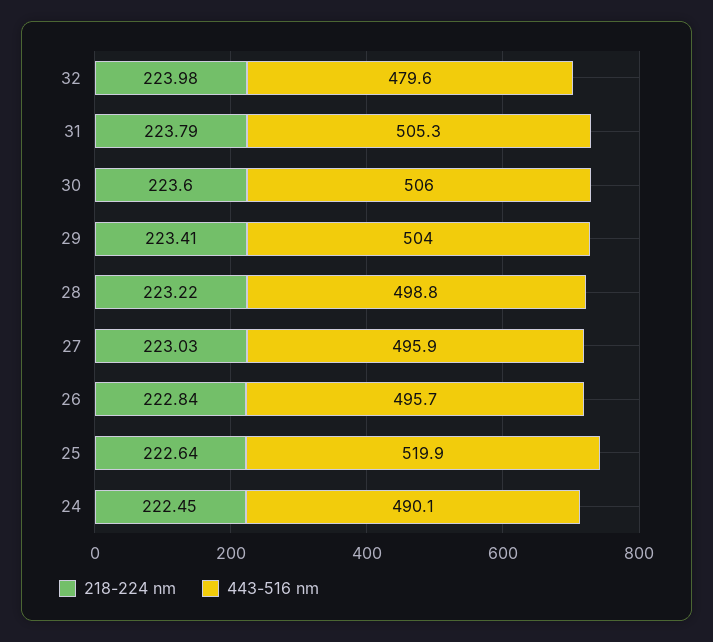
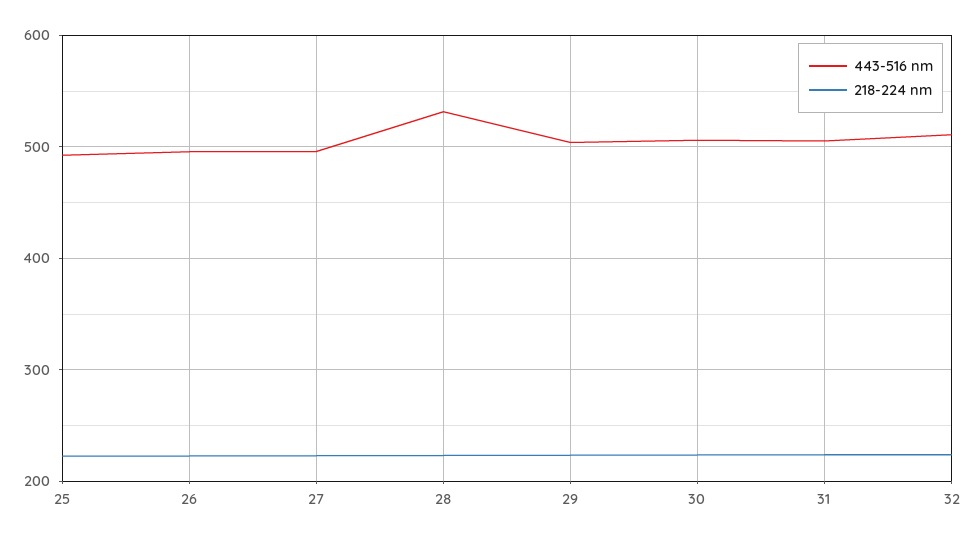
  {
    "218-224 nm": {
      "32": 223.98,
      "31": 223.79,
      "30": 223.6,
      "29": 223.41,
      "28": 223.22,
      "27": 223.03,
      "26": 222.84,
-     "25": 222.64,
+     "25": 222.64
-     "24": 222.45
    },
    "443-516 nm": {
-     "32": 479.6,
+     "32": 510,
      "31": 505.3,
      "30": 506,
      "29": 504,
-     "28": 498.8,
+     "28": 530,
      "27": 495.9,
      "26": 495.7,
-     "25": 519.9,
+     "25": 490
-     "24": 490.1
    }
  }

